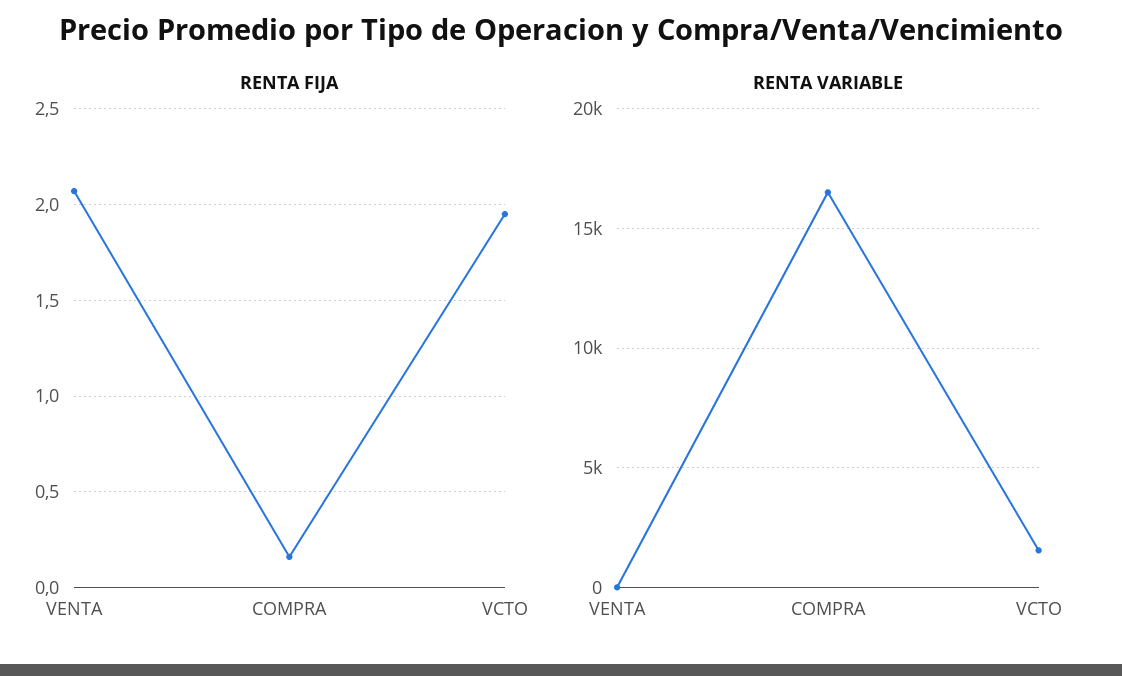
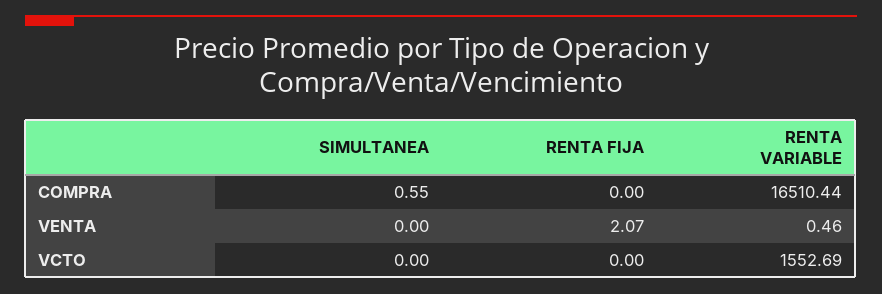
  {
    "RENTA FIJA": {
      "VENTA": 2.07,
-     "COMPRA": 0.15,
+     "COMPRA": 0,
-     "VCTO": 1.95
+     "VCTO": 0
    },
    "RENTA VARIABLE": {
      "VENTA": 0.46,
      "COMPRA": 16510.44,
      "VCTO": 1552.69
-   }
+   },
+   "SIMULTANEA": {
+     "COMPRA": 0.55,
+     "VENTA": 0,
+     "VCTO": 0
+   }
  }

